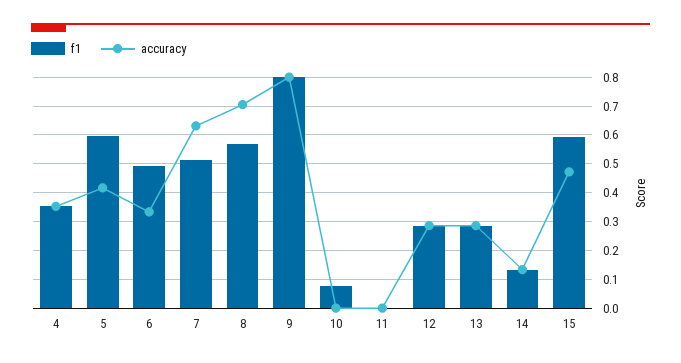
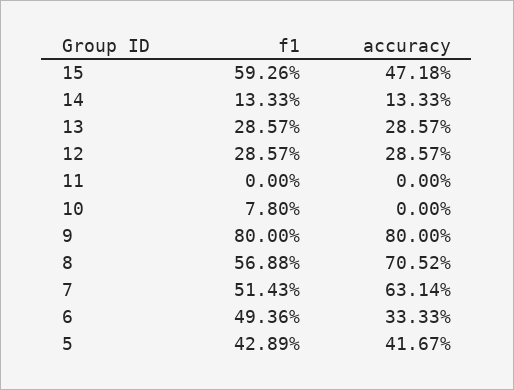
  {
    "f1": {
-     "4": 0.35,
-     "5": 0.6,
+     "5": 0.4289,
      "6": 0.4936,
      "7": 0.5143,
      "8": 0.5688,
      "9": 0.8,
      "10": 0.078,
      "11": 0,
      "12": 0.2857,
      "13": 0.2857,
      "14": 0.1333,
      "15": 0.5926
    },
    "accuracy": {
-     "4": 0.35,
      "5": 0.4167,
      "6": 0.3333,
      "7": 0.6314,
      "8": 0.7052,
      "9": 0.8,
      "10": 0,
      "11": 0,
      "12": 0.2857,
      "13": 0.2857,
      "14": 0.1333,
      "15": 0.4718
    }
  }

